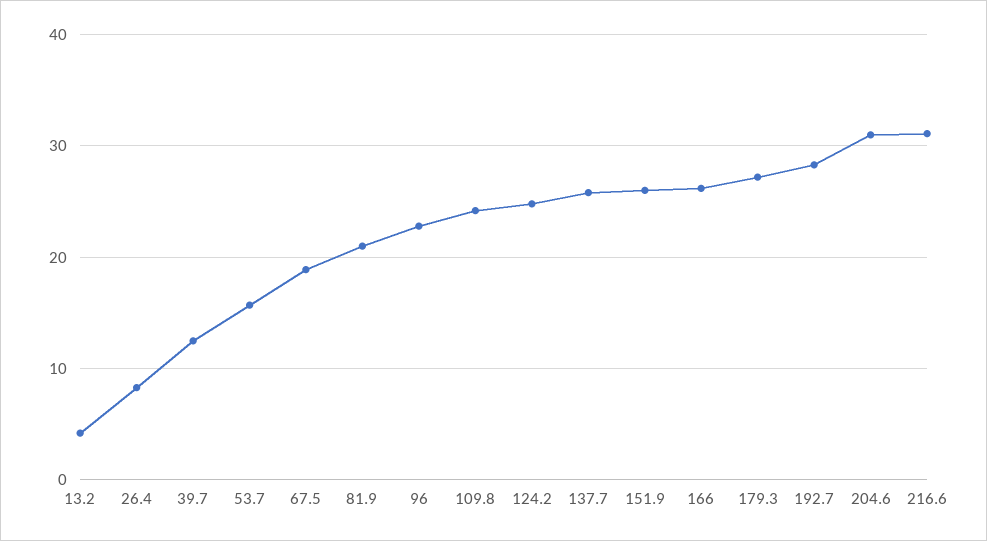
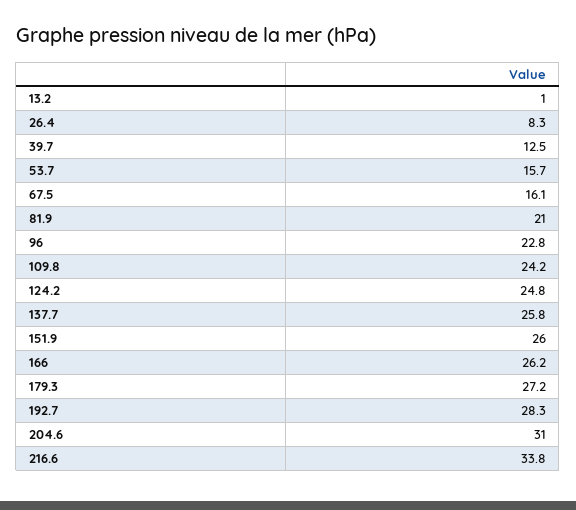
  {
-   "13.2": 4,
+   "13.2": 1,
    "26.4": 8.3,
    "39.7": 12.5,
    "53.7": 15.7,
-   "67.5": 19,
+   "67.5": 16.1,
    "81.9": 21,
    "96": 22.8,
    "109.8": 24.2,
    "124.2": 24.8,
    "137.7": 25.8,
    "151.9": 26,
    "166": 26.2,
    "179.3": 27.2,
    "192.7": 28.3,
    "204.6": 31,
-   "216.6": 31
+   "216.6": 33.8
  }

